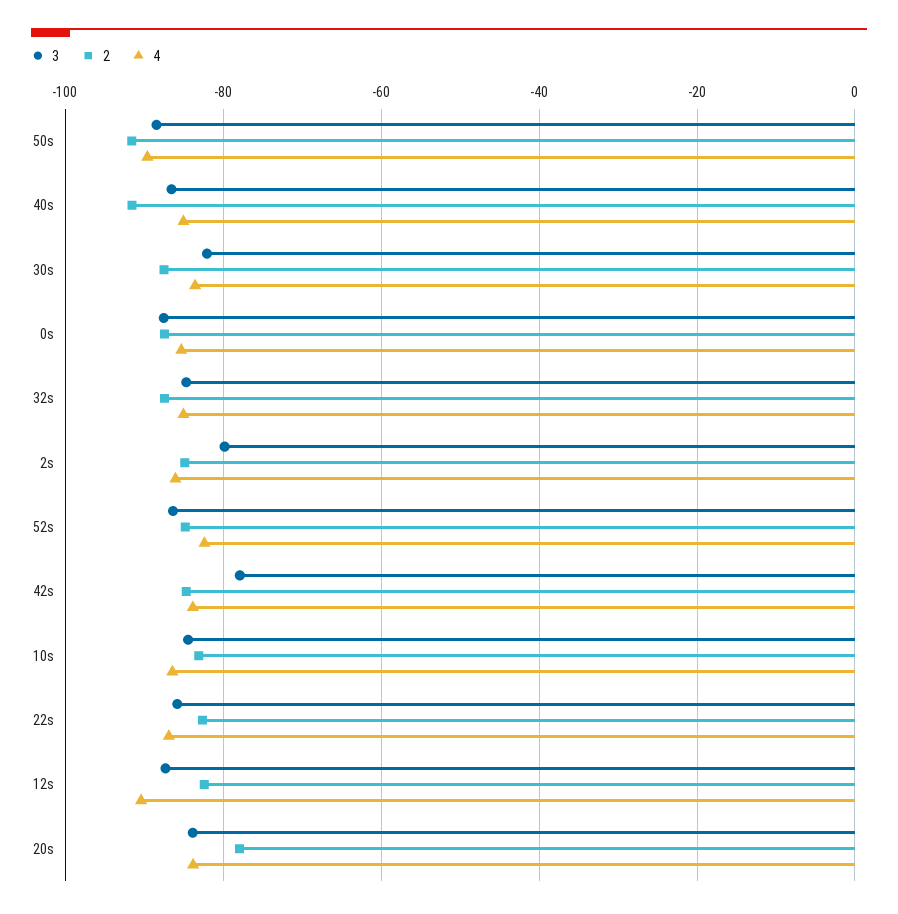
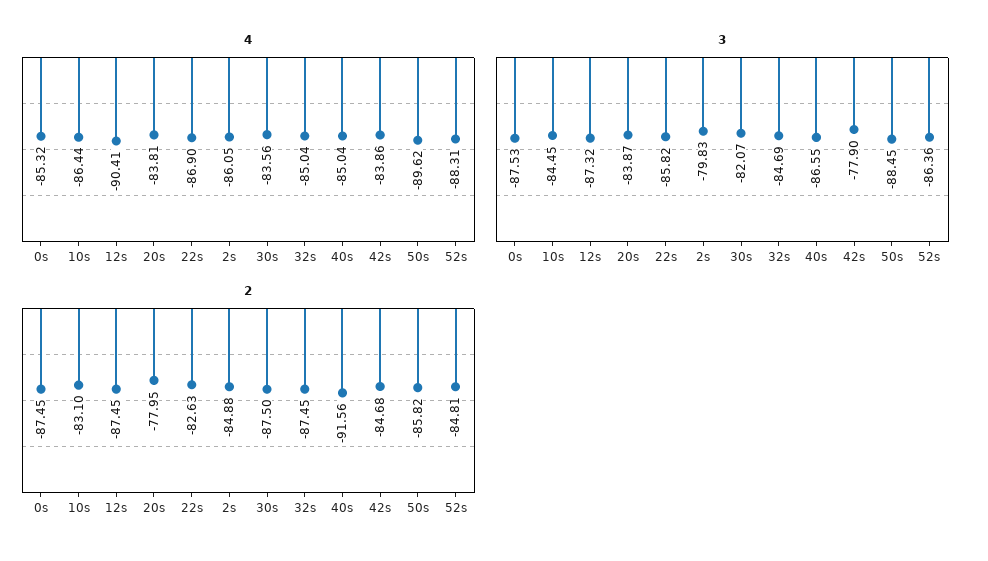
  {
    "3": {
      "50s": -88.45,
      "40s": -86.55,
      "30s": -82.07,
      "0s": -87.53,
      "32s": -84.69,
      "2s": -79.83,
      "52s": -86.36,
      "42s": -77.9,
      "10s": -84.45,
      "22s": -85.82,
      "12s": -87.32,
      "20s": -83.87
    },
    "2": {
-     "50s": -92,
+     "50s": -85.82,
      "40s": -91.56,
      "30s": -87.5,
      "0s": -87.45,
      "32s": -87.45,
      "2s": -84.88,
      "52s": -84.81,
      "42s": -84.68,
      "10s": -83.1,
      "22s": -82.63,
-     "12s": -82,
+     "12s": -87.45,
      "20s": -77.95
    },
    "4": {
      "50s": -89.62,
      "40s": -85.04,
      "30s": -83.56,
      "0s": -85.32,
      "32s": -85.04,
      "2s": -86.05,
-     "52s": -82,
+     "52s": -88.31,
      "42s": -83.86,
      "10s": -86.44,
      "22s": -86.9,
      "12s": -90.41,
      "20s": -83.81
    }
  }

